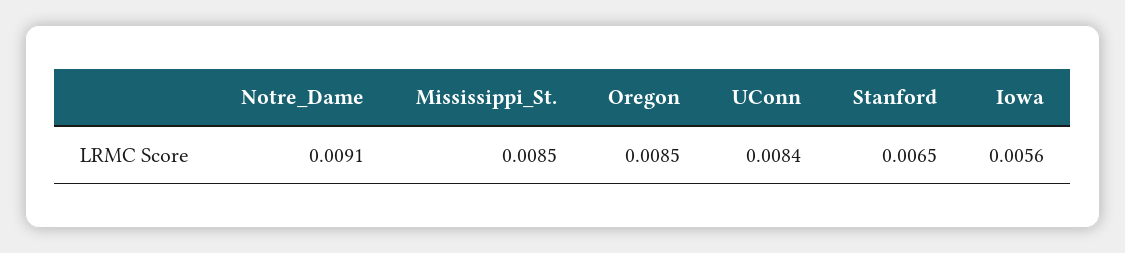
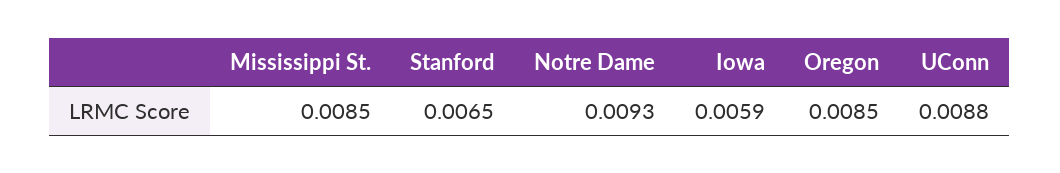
  {
-   "Notre_Dame": 0.0091,
+   "Notre_Dame": 0.0093,
    "Mississippi_St.": 0.0085,
    "Oregon": 0.0085,
-   "UConn": 0.0084,
+   "UConn": 0.0088,
    "Stanford": 0.0065,
-   "Iowa": 0.0056
+   "Iowa": 0.0059
  }

